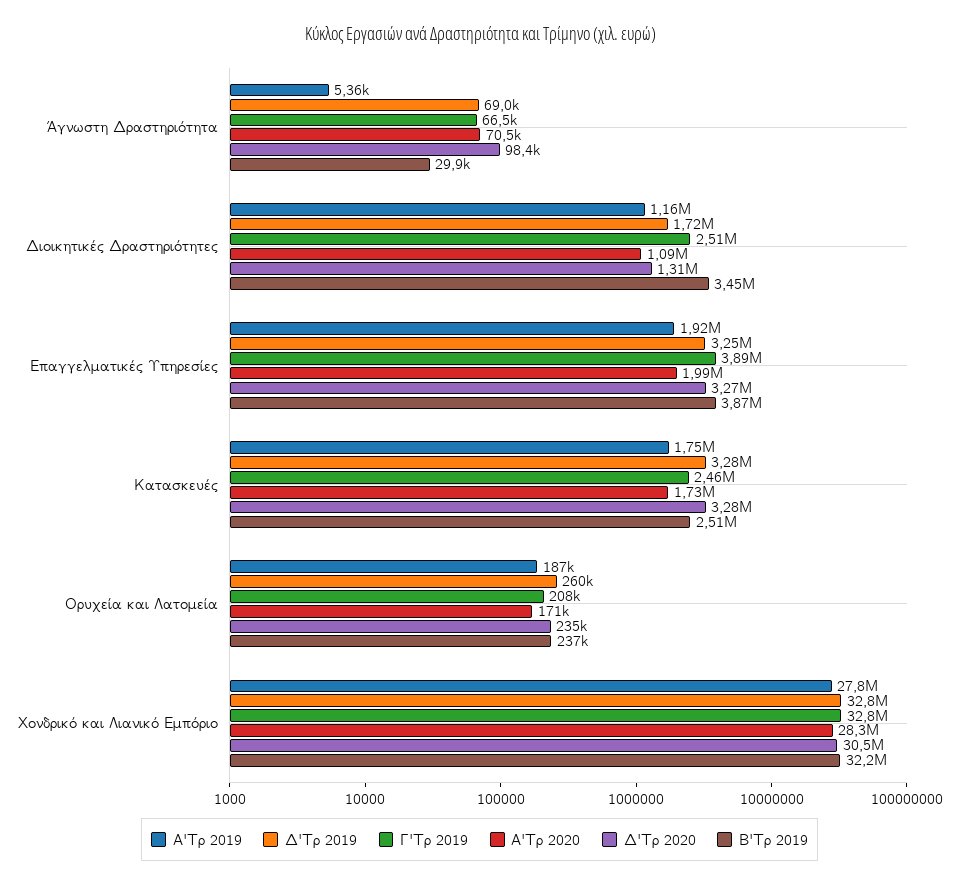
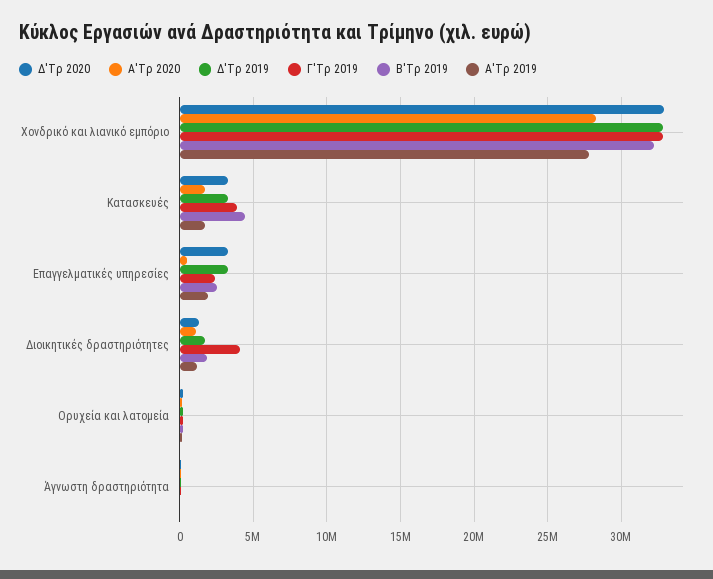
  {
    "Α'Τρ 2019": {
      "Άγνωστη Δραστηριότητα": 5360,
      "Διοικητικές Δραστηριότητες": 1160000,
      "Επαγγελματικές Υπηρεσίες": 1920000,
      "Κατασκευές": 1750000,
      "Ορυχεία και Λατομεία": 187000,
      "Χονδρικό και Λιανικό Εμπόριο": 27800000
    },
    "Δ'Τρ 2019": {
      "Άγνωστη Δραστηριότητα": 69000,
      "Διοικητικές Δραστηριότητες": 1720000,
      "Επαγγελματικές Υπηρεσίες": 3250000,
      "Κατασκευές": 3280000,
      "Ορυχεία και Λατομεία": 260000,
      "Χονδρικό και Λιανικό Εμπόριο": 32800000
    },
    "Γ'Τρ 2019": {
      "Άγνωστη Δραστηριότητα": 66500,
-     "Διοικητικές Δραστηριότητες": 2510000,
+     "Διοικητικές Δραστηριότητες": 4000000,
-     "Επαγγελματικές Υπηρεσίες": 3890000,
+     "Επαγγελματικές Υπηρεσίες": 2500000,
-     "Κατασκευές": 2460000,
+     "Κατασκευές": 4000000,
      "Ορυχεία και Λατομεία": 208000,
      "Χονδρικό και Λιανικό Εμπόριο": 32800000
    },
    "Α'Τρ 2020": {
      "Άγνωστη Δραστηριότητα": 70500,
      "Διοικητικές Δραστηριότητες": 1090000,
-     "Επαγγελματικές Υπηρεσίες": 1990000,
+     "Επαγγελματικές Υπηρεσίες": 500000,
      "Κατασκευές": 1730000,
      "Ορυχεία και Λατομεία": 171000,
      "Χονδρικό και Λιανικό Εμπόριο": 28300000
    },
    "Δ'Τρ 2020": {
      "Άγνωστη Δραστηριότητα": 98400,
      "Διοικητικές Δραστηριότητες": 1310000,
      "Επαγγελματικές Υπηρεσίες": 3270000,
      "Κατασκευές": 3280000,
      "Ορυχεία και Λατομεία": 235000,
-     "Χονδρικό και Λιανικό Εμπόριο": 30500000
+     "Χονδρικό και Λιανικό Εμπόριο": 33000000
    },
    "Β'Τρ 2019": {
      "Άγνωστη Δραστηριότητα": 29900,
-     "Διοικητικές Δραστηριότητες": 3450000,
+     "Διοικητικές Δραστηριότητες": 2000000,
-     "Επαγγελματικές Υπηρεσίες": 3870000,
+     "Επαγγελματικές Υπηρεσίες": 2500000,
-     "Κατασκευές": 2510000,
+     "Κατασκευές": 4500000,
      "Ορυχεία και Λατομεία": 237000,
      "Χονδρικό και Λιανικό Εμπόριο": 32200000
    }
  }

